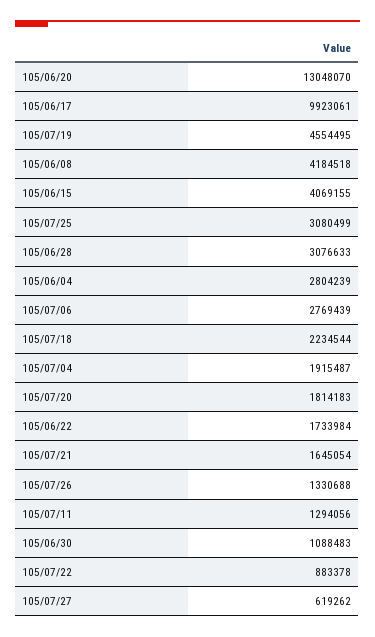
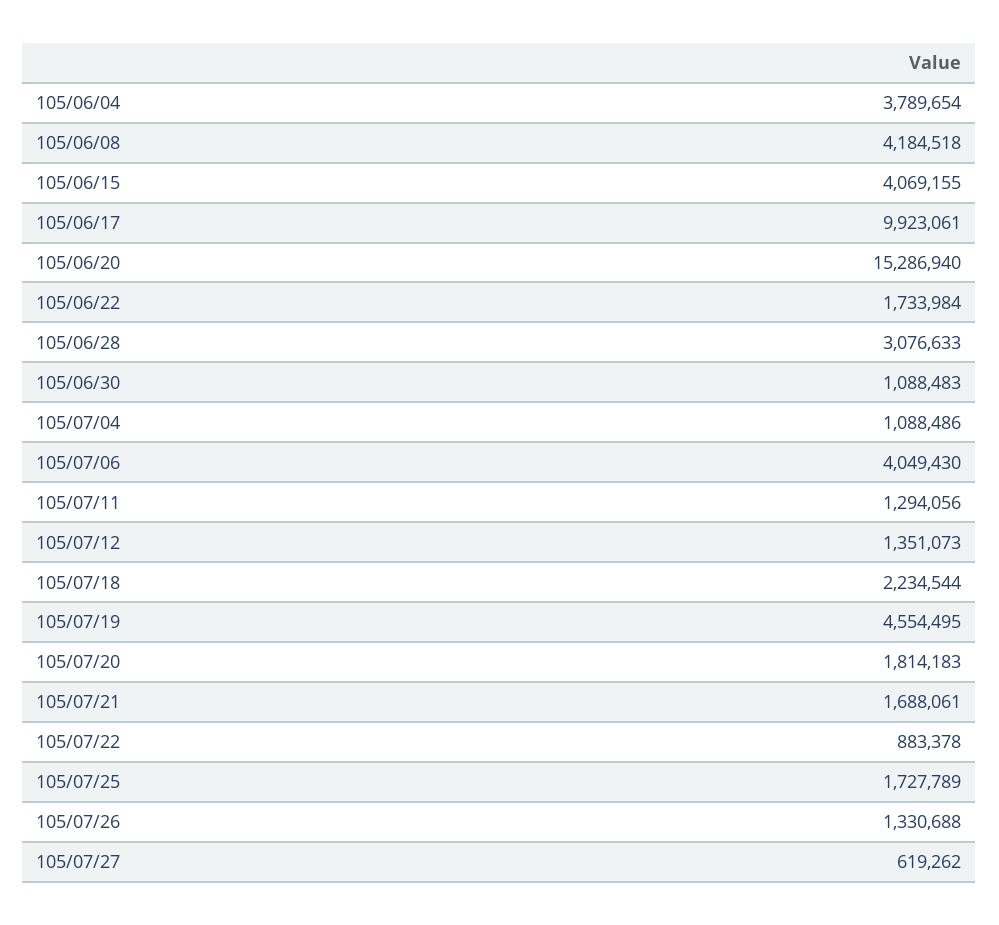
  {
-   "105/06/20": 13048070,
+   "105/06/20": 15286940,
    "105/06/17": 9923061,
    "105/07/19": 4554495,
    "105/06/08": 4184518,
    "105/06/15": 4069155,
-   "105/07/25": 3080499,
+   "105/07/25": 1727789,
    "105/06/28": 3076633,
-   "105/06/04": 2804239,
+   "105/06/04": 3789654,
-   "105/07/06": 2769439,
+   "105/07/06": 4049430,
    "105/07/18": 2234544,
-   "105/07/04": 1915487,
+   "105/07/04": 1088486,
    "105/07/20": 1814183,
    "105/06/22": 1733984,
-   "105/07/21": 1645054,
+   "105/07/21": 1688061,
    "105/07/26": 1330688,
    "105/07/11": 1294056,
    "105/06/30": 1088483,
    "105/07/22": 883378,
-   "105/07/27": 619262
+   "105/07/27": 619262,
+   "105/07/12": 1351073
  }

